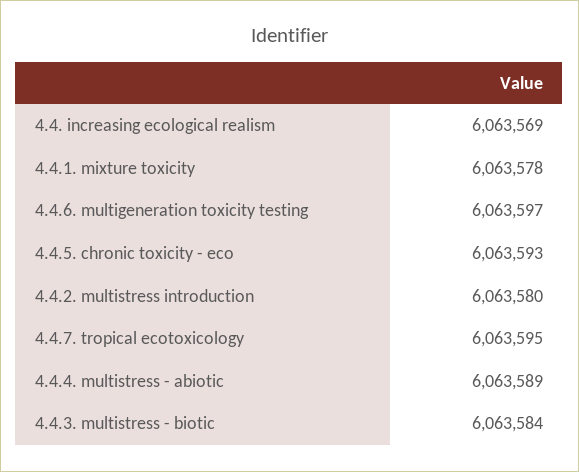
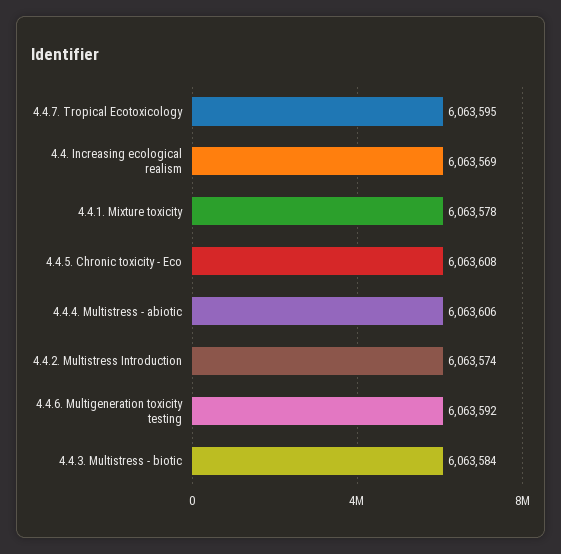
  {
    "4.4. increasing ecological realism": 6063569,
    "4.4.1. mixture toxicity": 6063578,
-   "4.4.6. multigeneration toxicity testing": 6063597,
+   "4.4.6. multigeneration toxicity testing": 6063592,
-   "4.4.5. chronic toxicity - eco": 6063593,
+   "4.4.5. chronic toxicity - eco": 6063608,
-   "4.4.2. multistress introduction": 6063580,
+   "4.4.2. multistress introduction": 6063574,
    "4.4.7. tropical ecotoxicology": 6063595,
-   "4.4.4. multistress - abiotic": 6063589,
+   "4.4.4. multistress - abiotic": 6063606,
    "4.4.3. multistress - biotic": 6063584
  }

